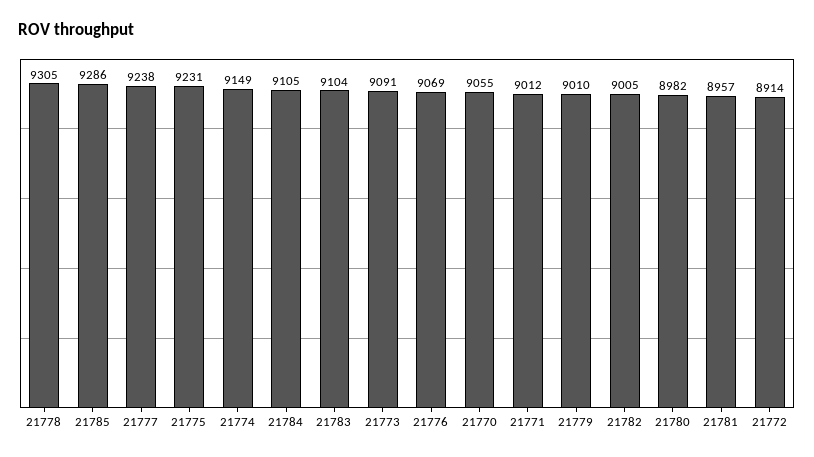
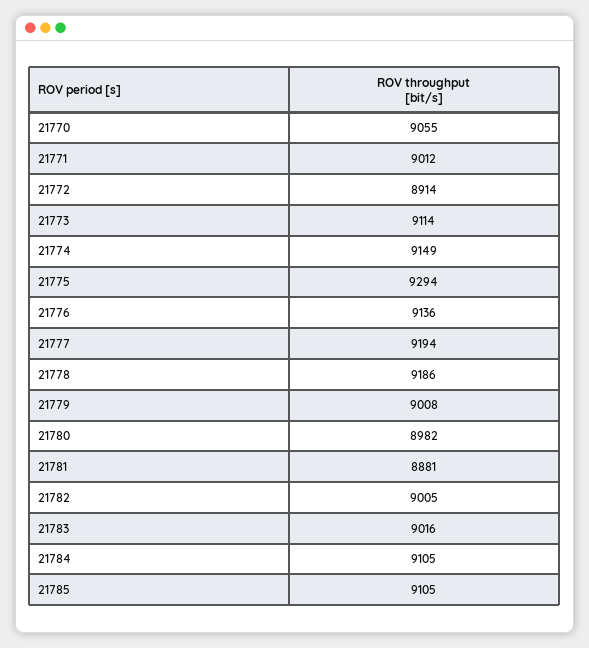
  {
-   "21778": 9305,
+   "21778": 9186,
-   "21785": 9286,
+   "21785": 9105,
-   "21777": 9238,
+   "21777": 9194,
-   "21775": 9231,
+   "21775": 9294,
    "21774": 9149,
    "21784": 9105,
-   "21783": 9104,
+   "21783": 9016,
-   "21773": 9091,
+   "21773": 9114,
-   "21776": 9069,
+   "21776": 9136,
    "21770": 9055,
    "21771": 9012,
-   "21779": 9010,
+   "21779": 9008,
    "21782": 9005,
    "21780": 8982,
-   "21781": 8957,
+   "21781": 8881,
    "21772": 8914
  }

